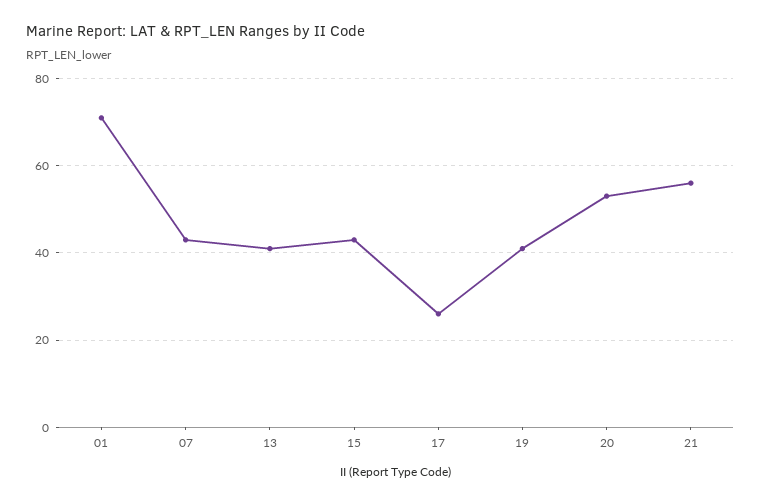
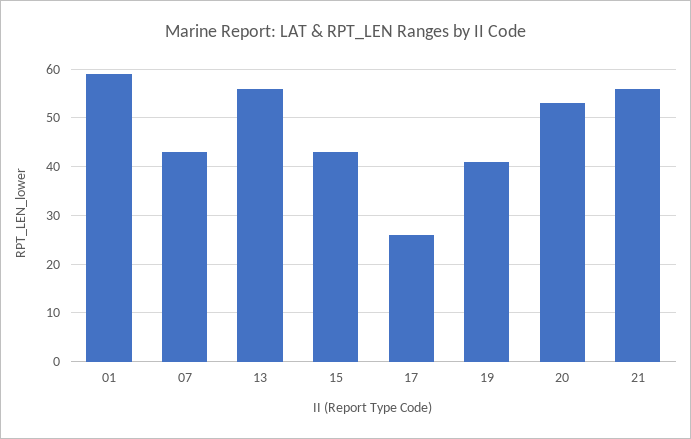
  {
-   "01": 70,
+   "01": 60,
    "07": 45,
-   "13": 40,
+   "13": 55,
    "15": 45,
    "17": 25,
    "19": 40,
    "20": 55,
    "21": 55
  }

